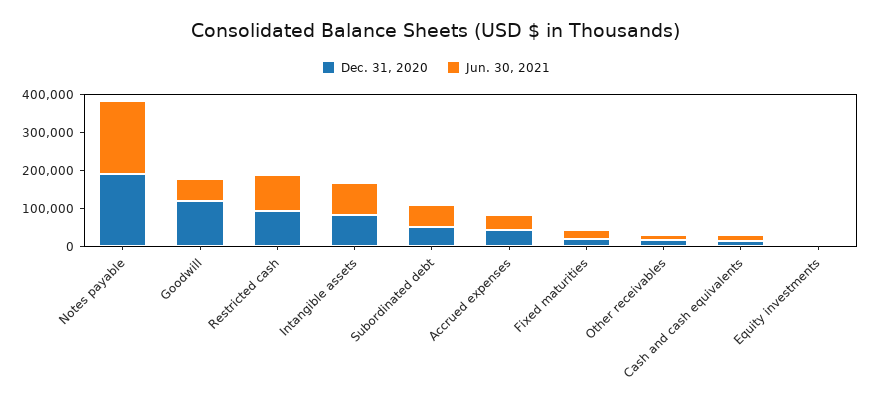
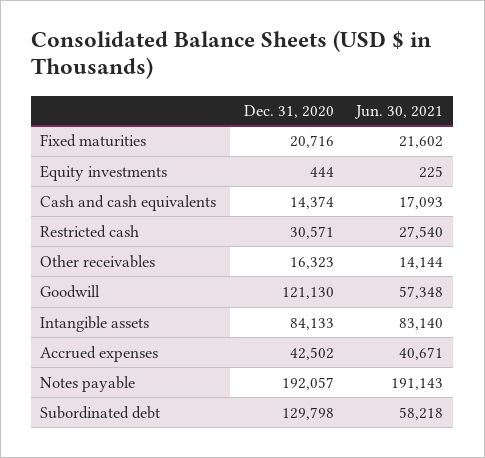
  {
    "Dec. 31, 2020": {
      "Notes payable": 192057,
      "Goodwill": 121130,
-     "Restricted cash": 100000,
+     "Restricted cash": 30571,
      "Intangible assets": 84133,
-     "Subordinated debt": 50000,
+     "Subordinated debt": 129798,
      "Accrued expenses": 42502,
      "Fixed maturities": 20716,
      "Other receivables": 16323,
      "Cash and cash equivalents": 14374,
      "Equity investments": 444
    },
    "Jun. 30, 2021": {
      "Notes payable": 191143,
      "Goodwill": 57348,
-     "Restricted cash": 100000,
+     "Restricted cash": 27540,
      "Intangible assets": 83140,
      "Subordinated debt": 58218,
      "Accrued expenses": 40671,
      "Fixed maturities": 21602,
      "Other receivables": 14144,
      "Cash and cash equivalents": 17093,
      "Equity investments": 225
    }
  }

